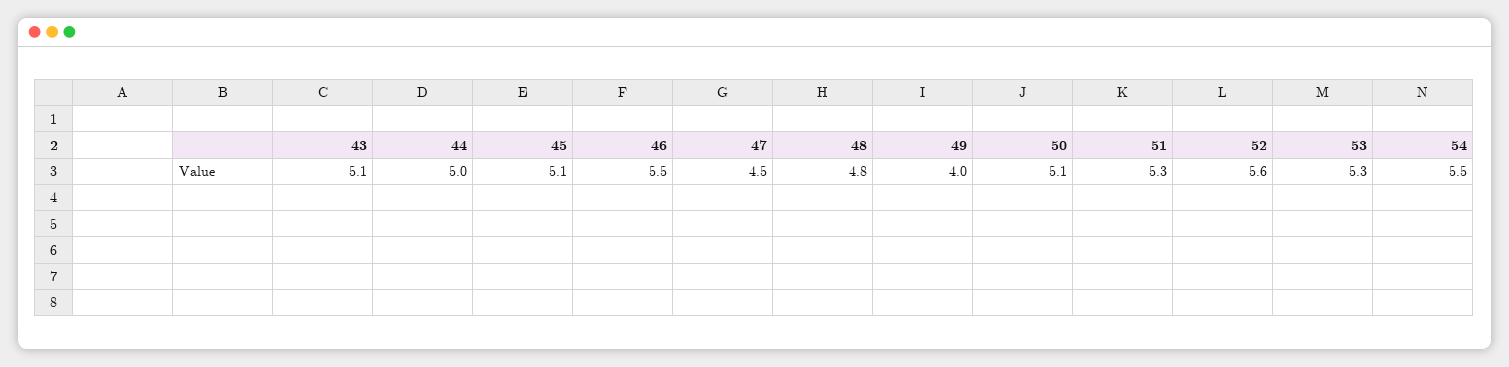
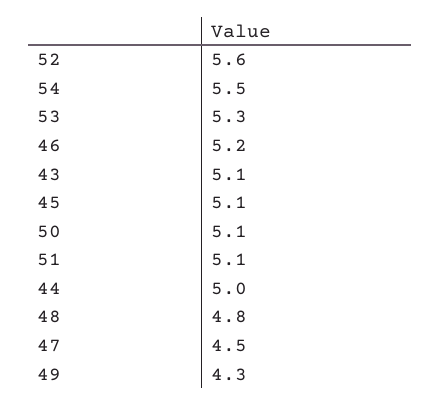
  {
    "43": 5.1,
    "44": 5,
    "45": 5.1,
-   "46": 5.5,
+   "46": 5.2,
    "47": 4.5,
    "48": 4.8,
-   "49": 4,
+   "49": 4.3,
    "50": 5.1,
-   "51": 5.3,
+   "51": 5.1,
    "52": 5.6,
    "53": 5.3,
    "54": 5.5
  }

